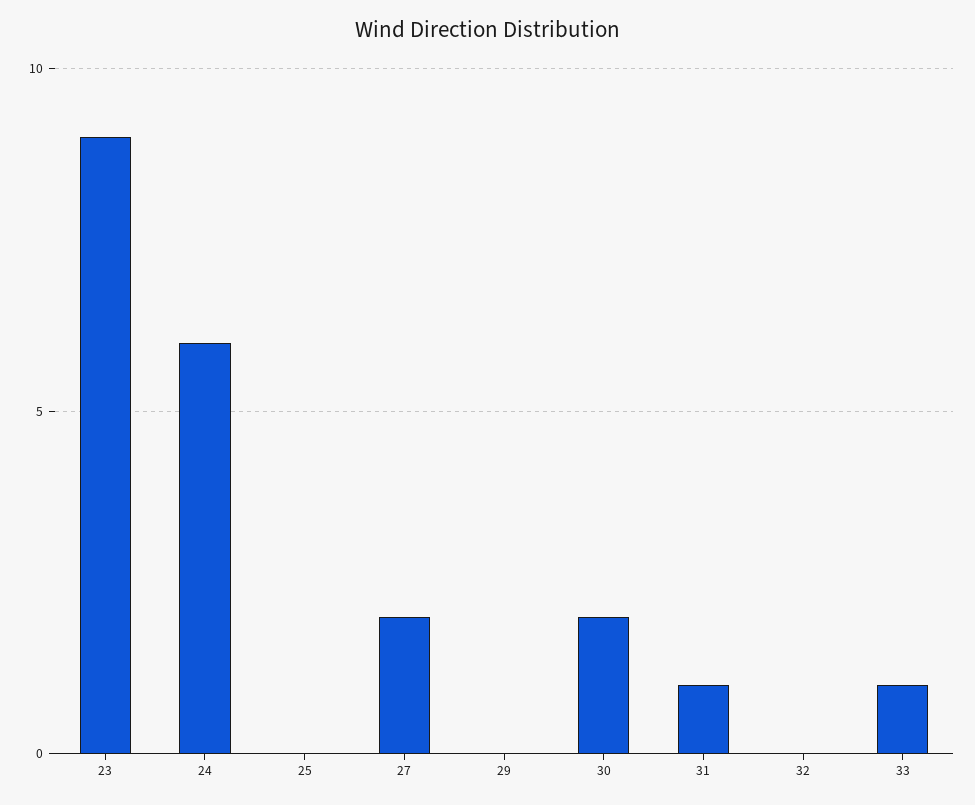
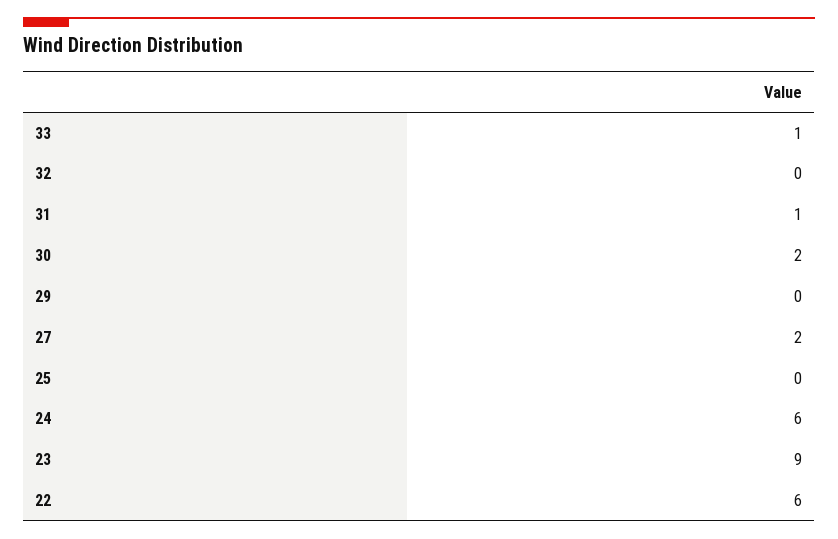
  {
    "23": 9,
    "24": 6,
    "25": 0,
    "27": 2,
    "29": 0,
    "30": 2,
    "31": 1,
    "32": 0,
-   "33": 1
+   "33": 1,
+   "22": 6
  }

